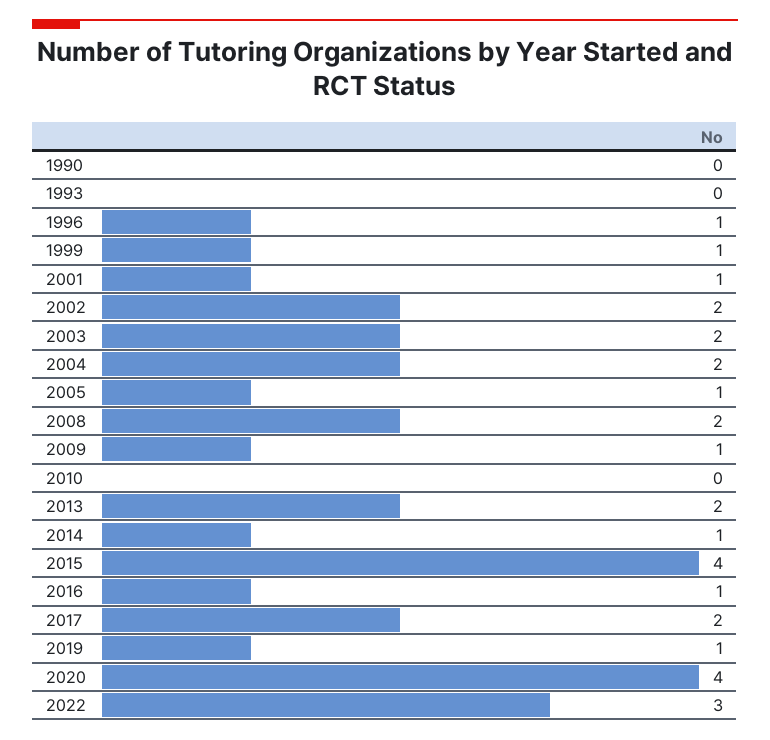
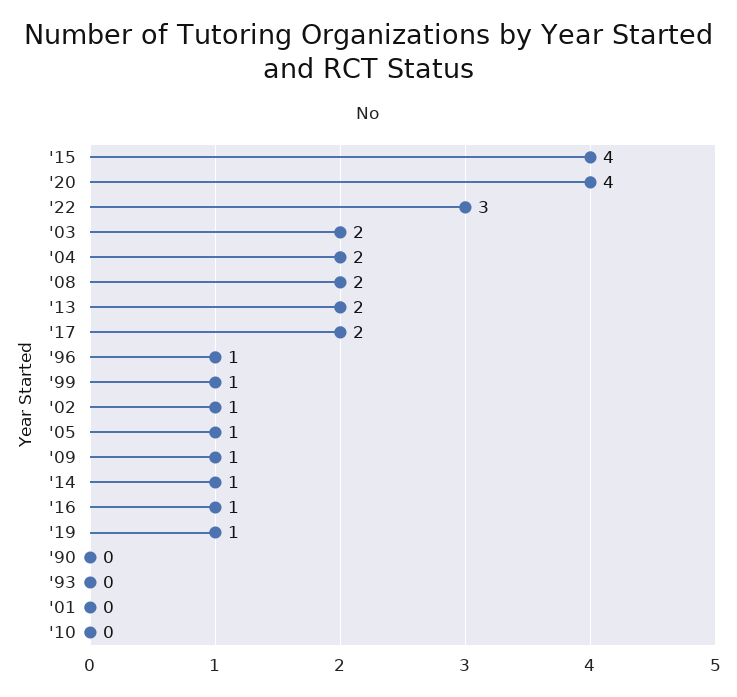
  {
    "1990": 0,
    "1993": 0,
    "1996": 1,
    "1999": 1,
-   "2001": 1,
+   "2001": 0,
-   "2002": 2,
+   "2002": 1,
    "2003": 2,
    "2004": 2,
    "2005": 1,
    "2008": 2,
    "2009": 1,
    "2010": 0,
    "2013": 2,
    "2014": 1,
    "2015": 4,
    "2016": 1,
    "2017": 2,
    "2019": 1,
    "2020": 4,
    "2022": 3
  }

